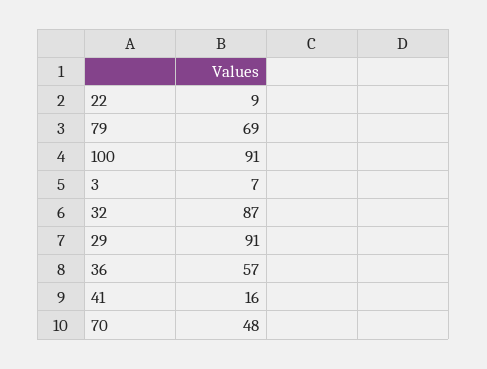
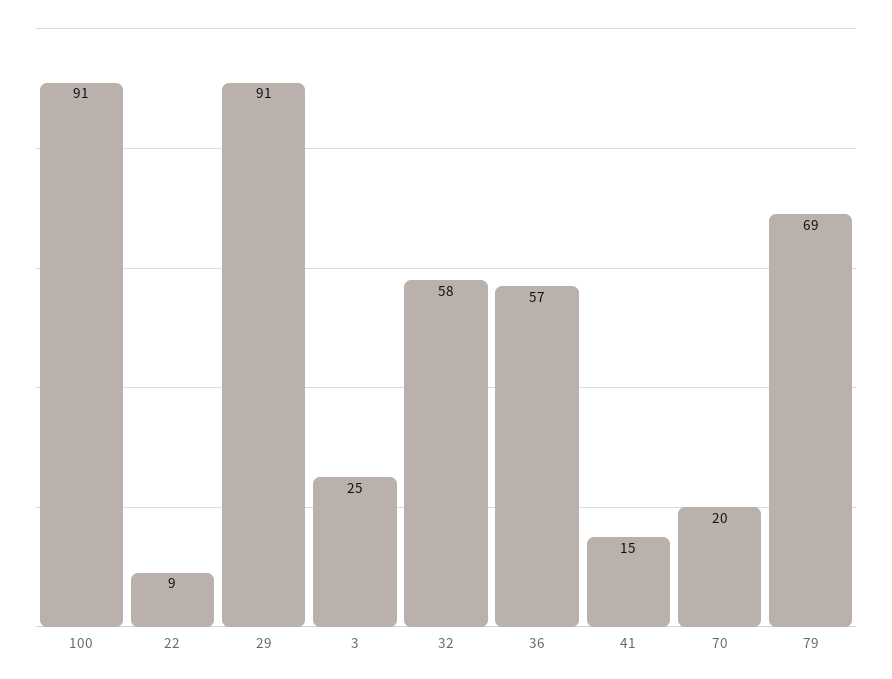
  {
    "22": 9,
    "79": 69,
    "100": 91,
-   "3": 7,
+   "3": 25,
-   "32": 87,
+   "32": 58,
    "29": 91,
    "36": 57,
-   "41": 16,
+   "41": 15,
-   "70": 48
+   "70": 20
  }

